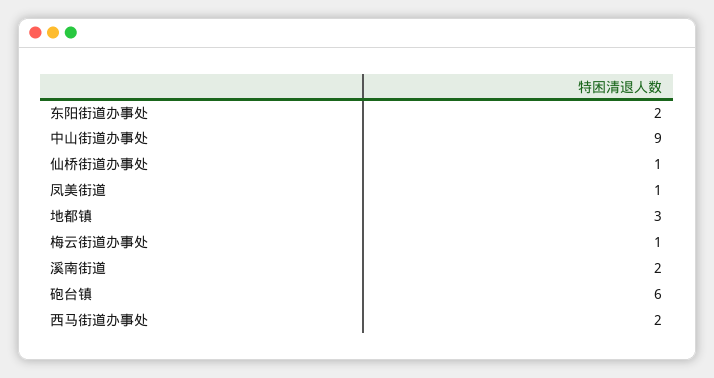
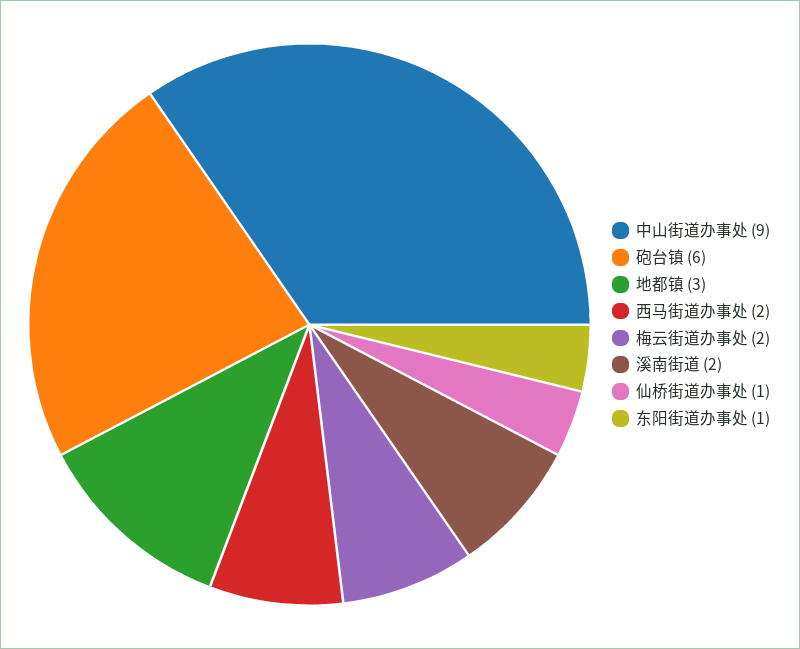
  {
-   "东阳街道办事处": 2,
+   "东阳街道办事处": 1,
    "中山街道办事处": 9,
    "仙桥街道办事处": 1,
-   "凤美街道": 1,
    "地都镇": 3,
-   "梅云街道办事处": 1,
+   "梅云街道办事处": 2,
    "溪南街道": 2,
    "砲台镇": 6,
    "西马街道办事处": 2
  }

